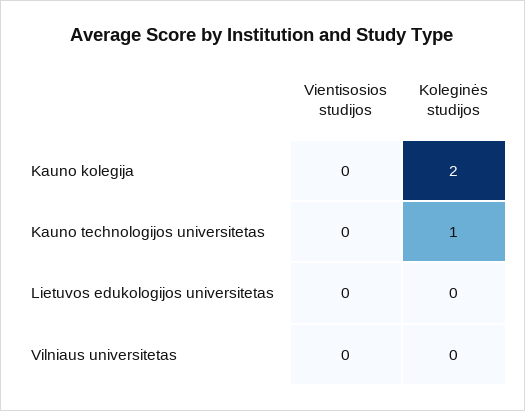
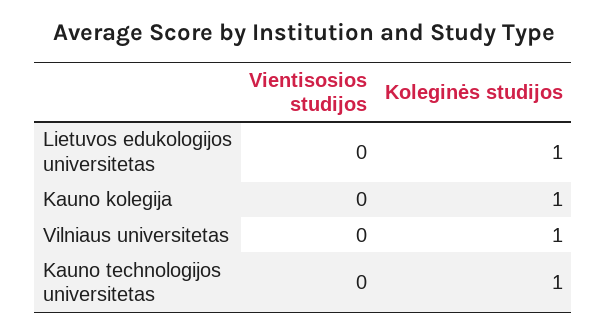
  {
    "Vientisosios studijos": {
      "Kauno kolegija": 0,
      "Kauno technologijos universitetas": 0,
      "Lietuvos edukologijos universitetas": 0,
      "Vilniaus universitetas": 0
    },
    "Koleginės studijos": {
-     "Kauno kolegija": 2,
+     "Kauno kolegija": 1,
      "Kauno technologijos universitetas": 1,
-     "Lietuvos edukologijos universitetas": 0,
+     "Lietuvos edukologijos universitetas": 1,
-     "Vilniaus universitetas": 0
+     "Vilniaus universitetas": 1
    }
  }

